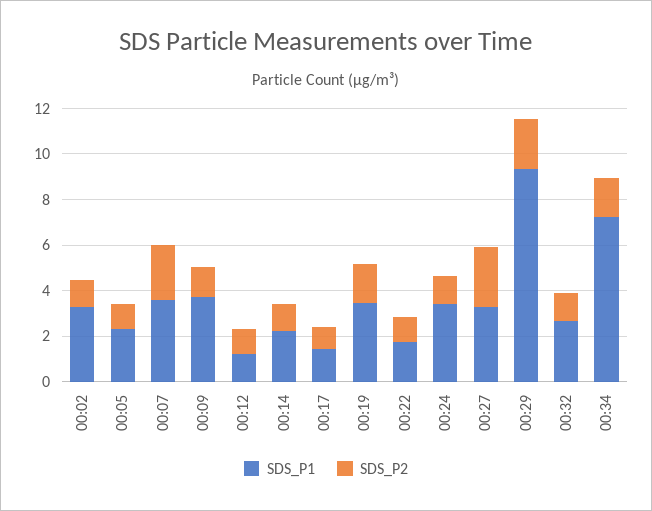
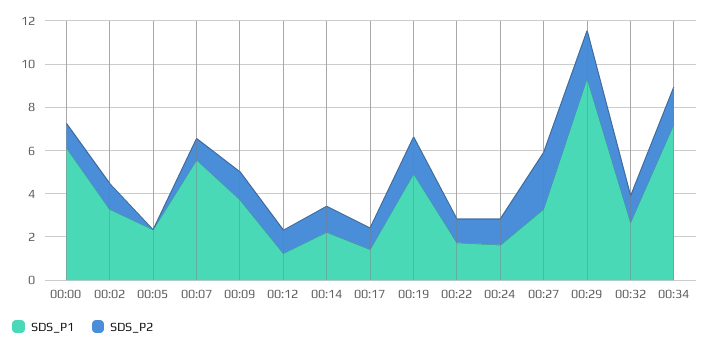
  {
    "SDS_P1": {
      "00:02": 3.5,
      "00:05": 2.5,
-     "00:07": 3.5,
+     "00:07": 5.5,
      "00:09": 3.5,
      "00:12": 1,
      "00:14": 2,
      "00:17": 1.5,
-     "00:19": 3.5,
+     "00:19": 5,
      "00:22": 1.5,
-     "00:24": 3.5,
+     "00:24": 1.5,
      "00:27": 3.5,
      "00:29": 9.5,
      "00:32": 2.5,
-     "00:34": 7
+     "00:34": 7,
+     "00:00": 6
    },
    "SDS_P2": {
      "00:02": 1,
-     "00:05": 1,
+     "00:05": 0,
-     "00:07": 2.5,
+     "00:07": 1,
      "00:09": 1.5,
      "00:12": 1,
      "00:14": 1,
      "00:17": 1,
      "00:19": 1.5,
      "00:22": 1,
      "00:24": 1,
      "00:27": 2.5,
      "00:29": 2,
      "00:32": 1,
-     "00:34": 1.5
+     "00:34": 1.5,
+     "00:00": 1
    }
  }

